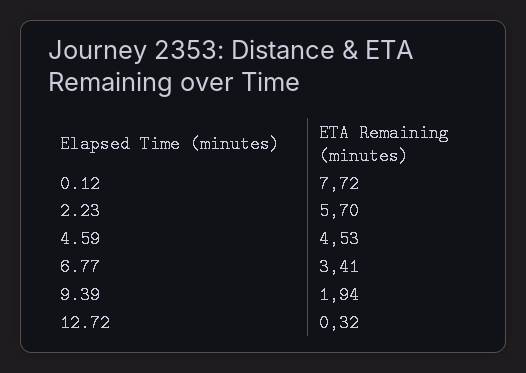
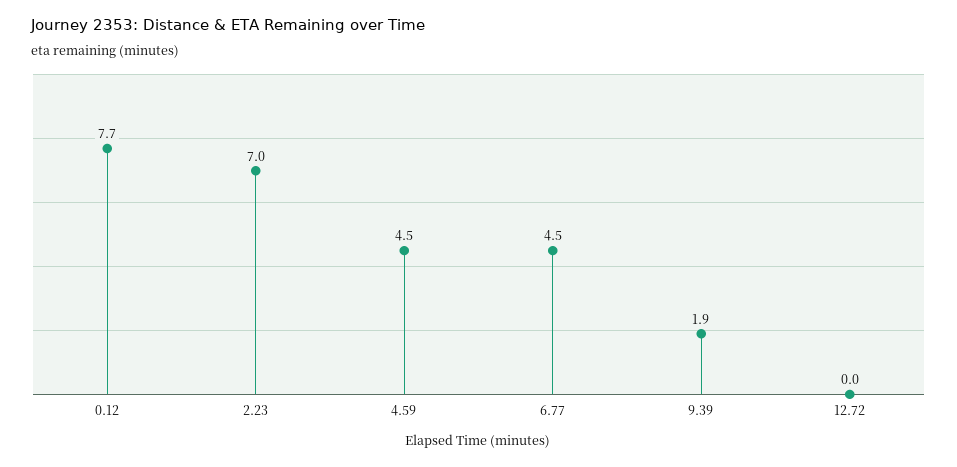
  {
    "0.12": 7.72,
-   "2.23": 5.7,
+   "2.23": 7,
    "4.59": 4.53,
-   "6.77": 3.41,
+   "6.77": 4.5,
    "9.39": 1.94,
-   "12.72": 0.32
+   "12.72": 0
  }

